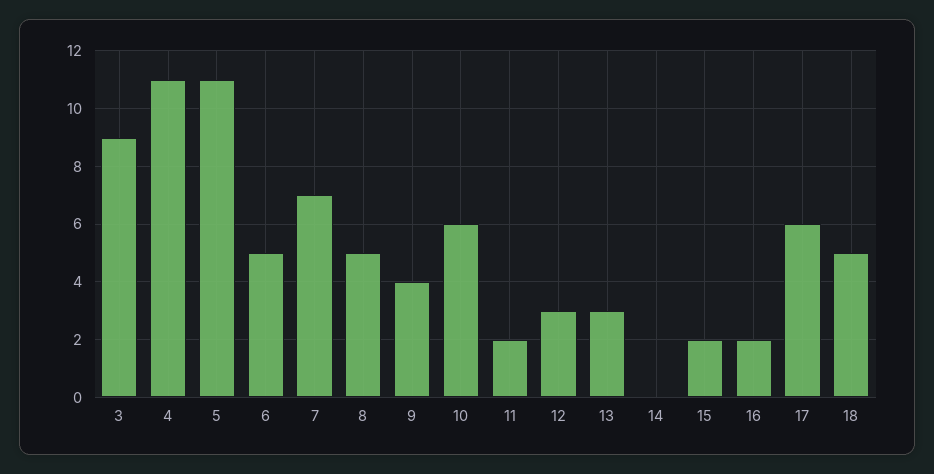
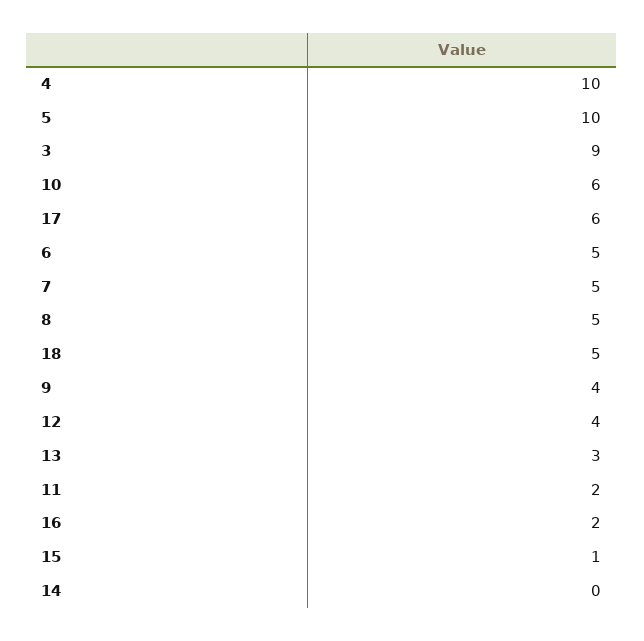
  {
    "3": 9,
-   "4": 11,
+   "4": 10,
-   "5": 11,
+   "5": 10,
    "6": 5,
-   "7": 7,
+   "7": 5,
    "8": 5,
    "9": 4,
    "10": 6,
    "11": 2,
-   "12": 3,
+   "12": 4,
    "13": 3,
    "14": 0,
-   "15": 2,
+   "15": 1,
    "16": 2,
    "17": 6,
    "18": 5
  }

